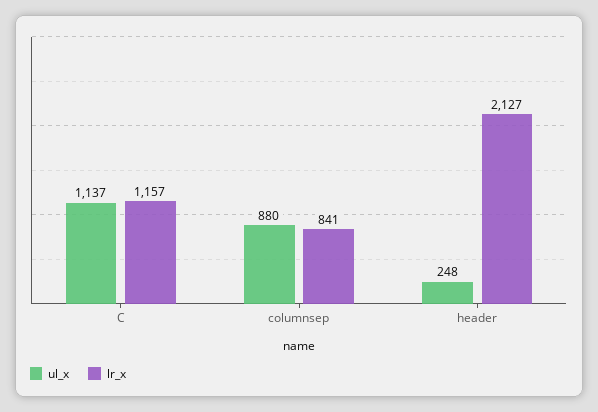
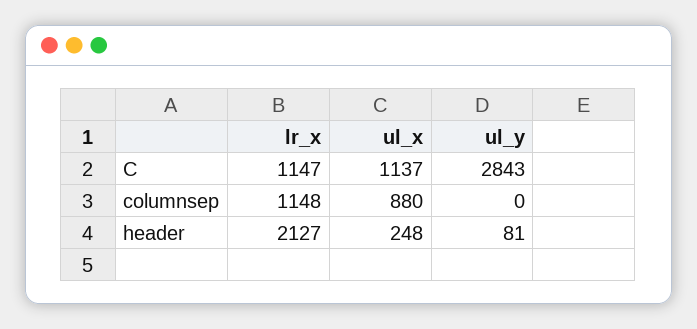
  {
    "ul_x": {
      "C": 1137,
      "columnsep": 880,
      "header": 248
    },
    "lr_x": {
-     "C": 1157,
+     "C": 1147,
-     "columnsep": 841,
+     "columnsep": 1148,
      "header": 2127
-   }
+   },
+   "ul_y": {
+     "C": 2843,
+     "columnsep": 0,
+     "header": 81
+   }
  }

